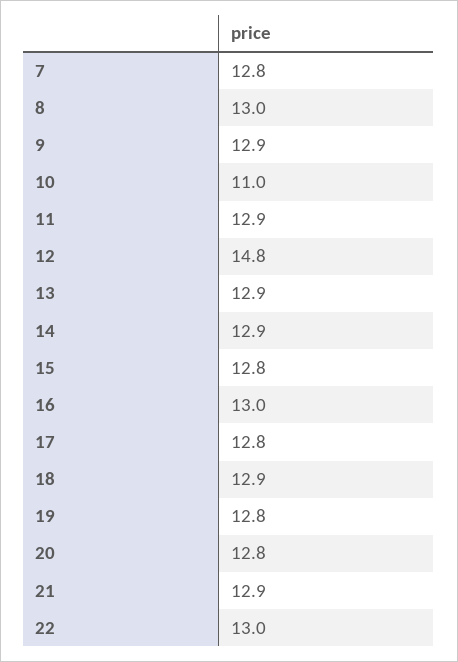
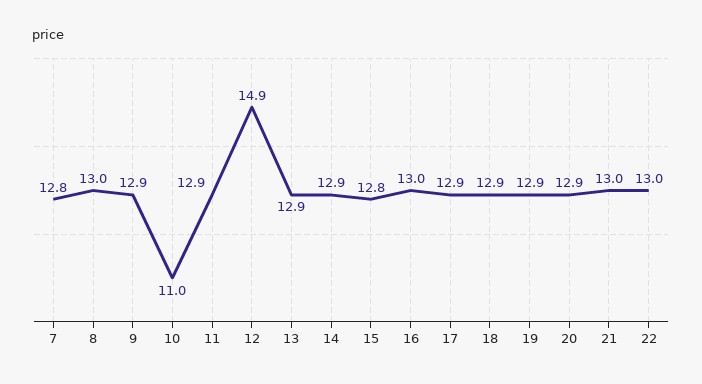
  {
    "7": 12.8,
    "8": 13,
    "9": 12.9,
    "10": 11,
    "11": 12.9,
-   "12": 14.8,
+   "12": 14.9,
    "13": 12.9,
    "14": 12.9,
    "15": 12.8,
    "16": 13,
-   "17": 12.8,
+   "17": 12.9,
    "18": 12.9,
-   "19": 12.8,
+   "19": 12.9,
-   "20": 12.8,
+   "20": 12.9,
-   "21": 12.9,
+   "21": 13,
    "22": 13
  }

